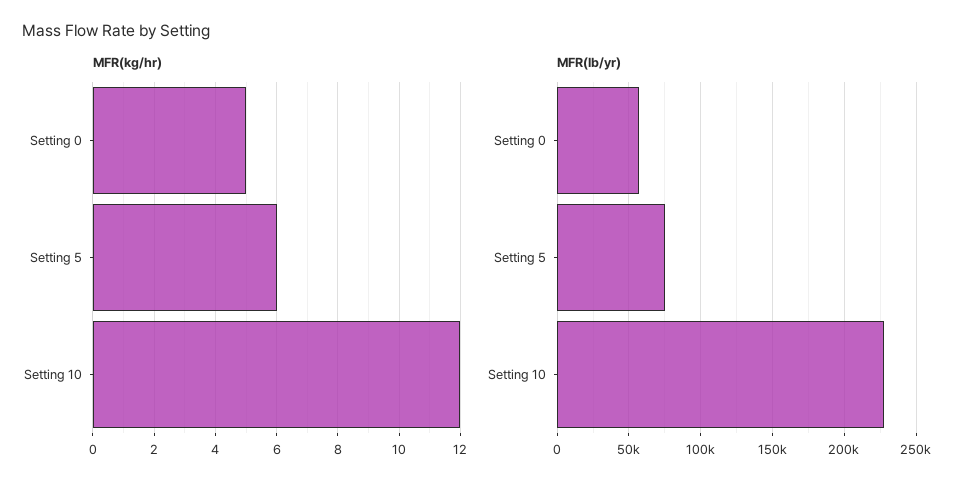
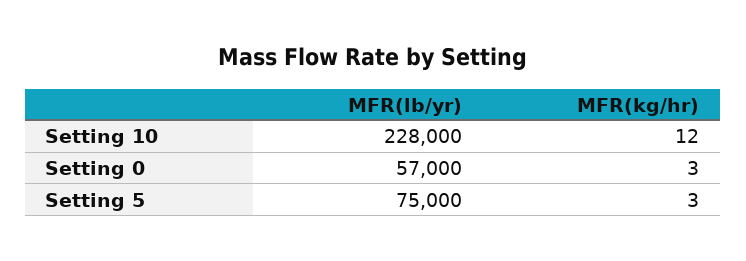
  {
    "MFR(kg/hr)": {
-     "Setting 0": 5,
+     "Setting 0": 3,
-     "Setting 5": 6,
+     "Setting 5": 3,
      "Setting 10": 12
    },
    "MFR(lb/yr)": {
      "Setting 0": 57000,
      "Setting 5": 75000,
      "Setting 10": 228000
    }
  }

